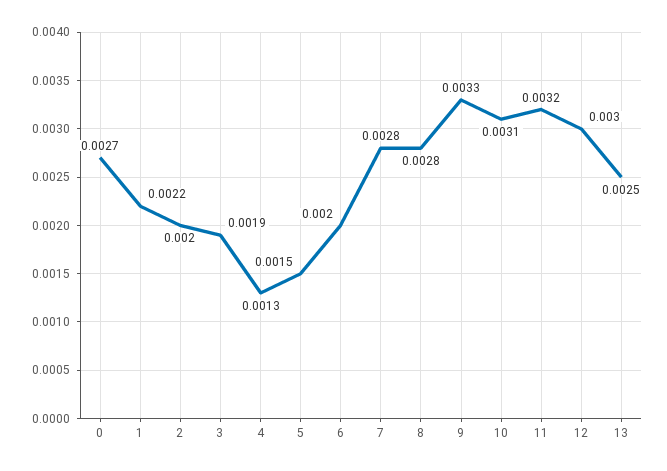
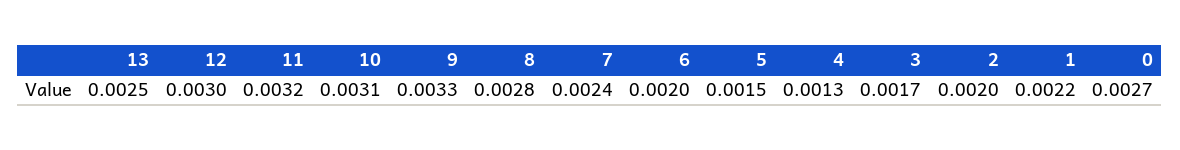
  {
    "0": 0.0027,
    "1": 0.0022,
    "2": 0.002,
-   "3": 0.0019,
+   "3": 0.0017,
    "4": 0.0013,
    "5": 0.0015,
    "6": 0.002,
-   "7": 0.0028,
+   "7": 0.0024,
    "8": 0.0028,
    "9": 0.0033,
    "10": 0.0031,
    "11": 0.0032,
    "12": 0.003,
    "13": 0.0025
  }

